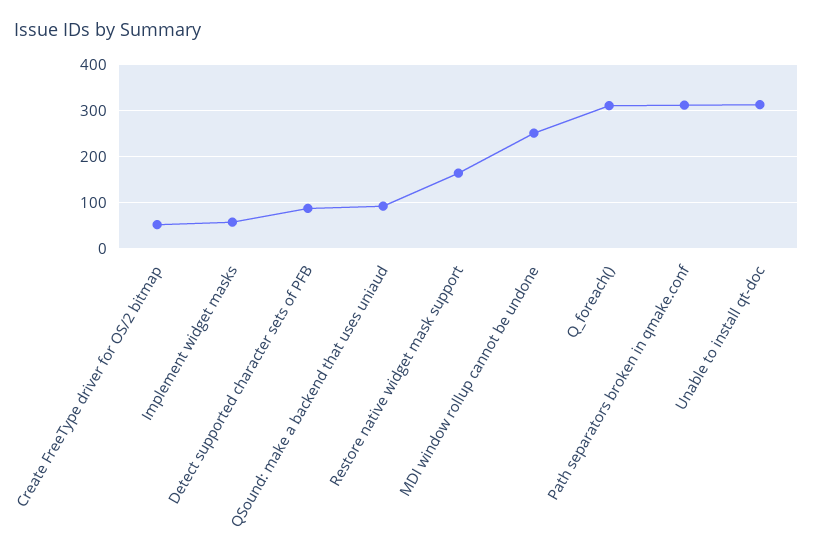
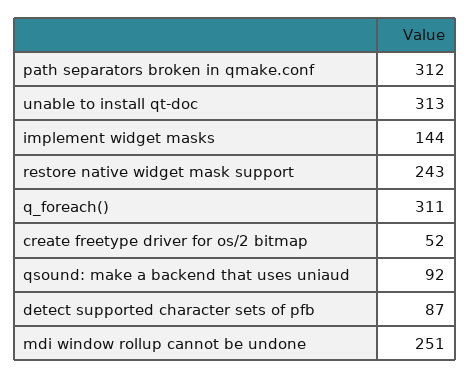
  {
    "Create FreeType driver for OS/2 bitmap": 52,
-   "Implement widget masks": 60,
+   "Implement widget masks": 144,
    "Detect supported character sets of PFB": 87,
    "QSound: make a backend that uses uniaud": 92,
-   "Restore native widget mask support": 160,
+   "Restore native widget mask support": 243,
    "MDI window rollup cannot be undone": 251,
    "Q_foreach()": 311,
    "Path separators broken in qmake.conf": 312,
    "Unable to install qt-doc": 313
  }

